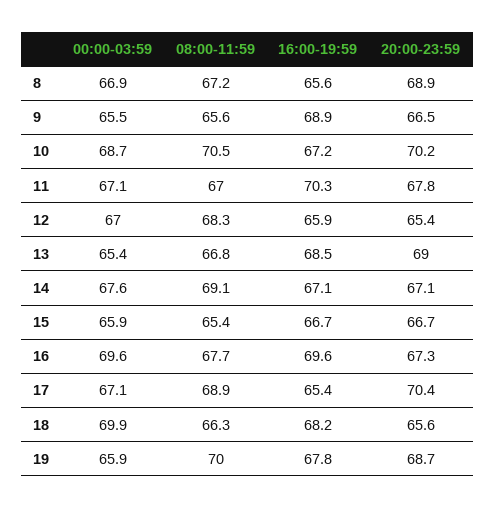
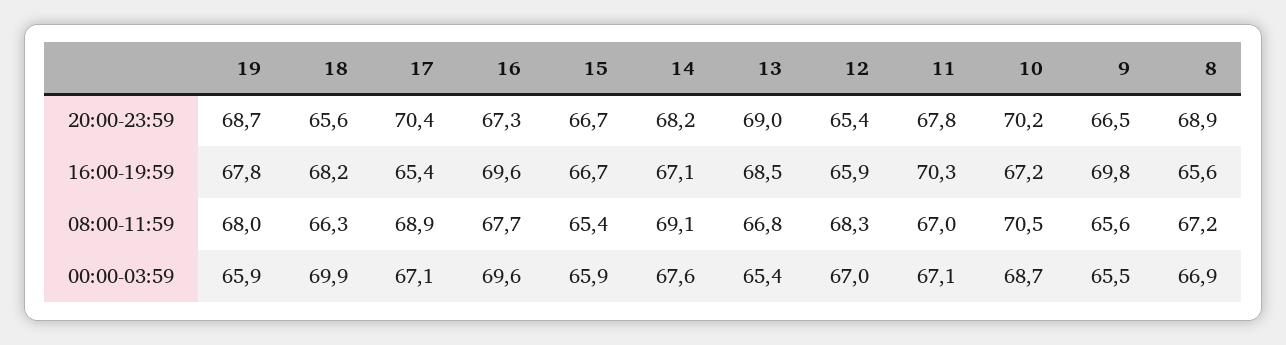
  {
    "00:00-03:59": {
      "8": 66.9,
      "9": 65.5,
      "10": 68.7,
      "11": 67.1,
      "12": 67,
      "13": 65.4,
      "14": 67.6,
      "15": 65.9,
      "16": 69.6,
      "17": 67.1,
      "18": 69.9,
      "19": 65.9
    },
    "08:00-11:59": {
      "8": 67.2,
      "9": 65.6,
      "10": 70.5,
      "11": 67,
      "12": 68.3,
      "13": 66.8,
      "14": 69.1,
      "15": 65.4,
      "16": 67.7,
      "17": 68.9,
      "18": 66.3,
-     "19": 70
+     "19": 68
    },
    "16:00-19:59": {
      "8": 65.6,
-     "9": 68.9,
+     "9": 69.8,
      "10": 67.2,
      "11": 70.3,
      "12": 65.9,
      "13": 68.5,
      "14": 67.1,
      "15": 66.7,
      "16": 69.6,
      "17": 65.4,
      "18": 68.2,
      "19": 67.8
    },
    "20:00-23:59": {
      "8": 68.9,
      "9": 66.5,
      "10": 70.2,
      "11": 67.8,
      "12": 65.4,
      "13": 69,
-     "14": 67.1,
+     "14": 68.2,
      "15": 66.7,
      "16": 67.3,
      "17": 70.4,
      "18": 65.6,
      "19": 68.7
    }
  }

